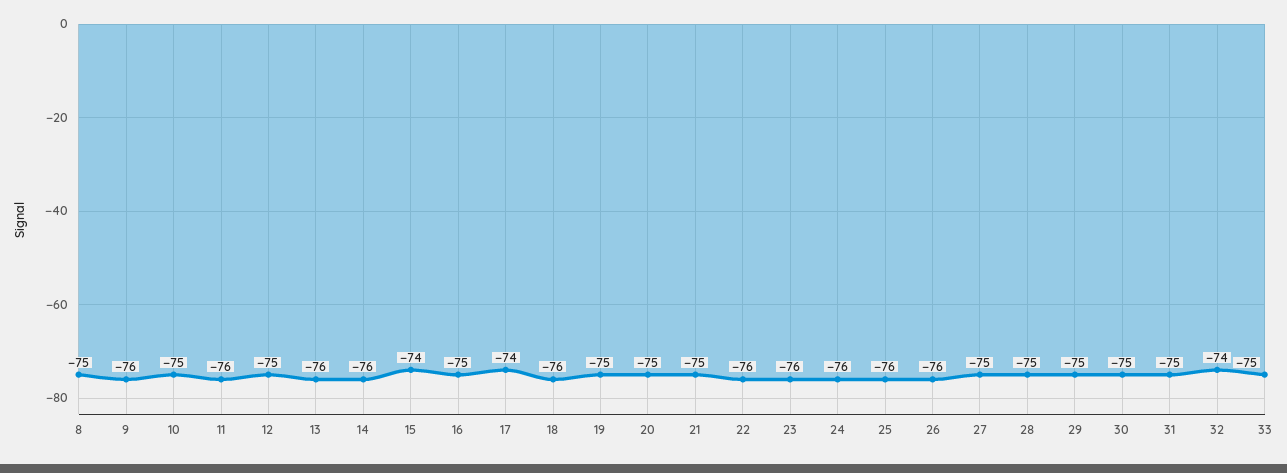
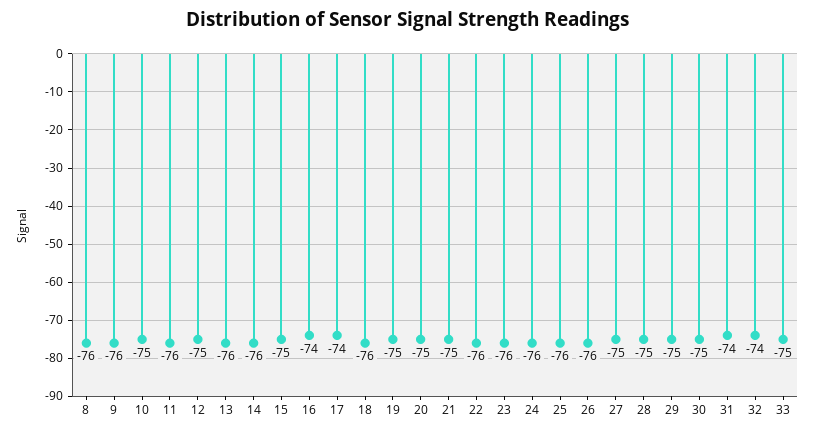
  {
-   "8": -75,
+   "8": -76,
    "9": -76,
    "10": -75,
    "11": -76,
    "12": -75,
    "13": -76,
    "14": -76,
-   "15": -74,
+   "15": -75,
-   "16": -75,
+   "16": -74,
    "17": -74,
    "18": -76,
    "19": -75,
    "20": -75,
    "21": -75,
    "22": -76,
    "23": -76,
    "24": -76,
    "25": -76,
    "26": -76,
    "27": -75,
    "28": -75,
    "29": -75,
    "30": -75,
-   "31": -75,
+   "31": -74,
    "32": -74,
    "33": -75
  }

